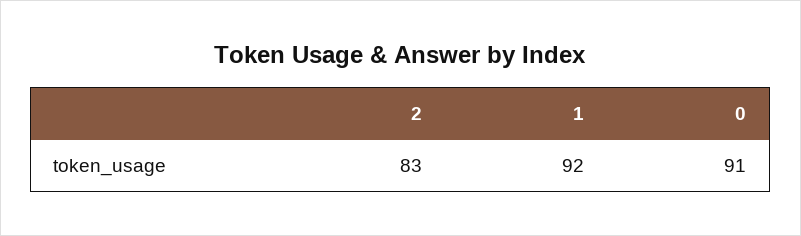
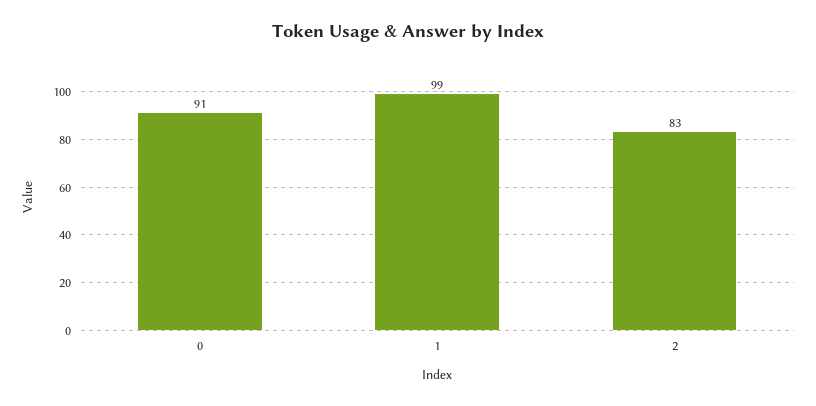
  {
    "2": 83,
-   "1": 92,
+   "1": 99,
    "0": 91
  }

